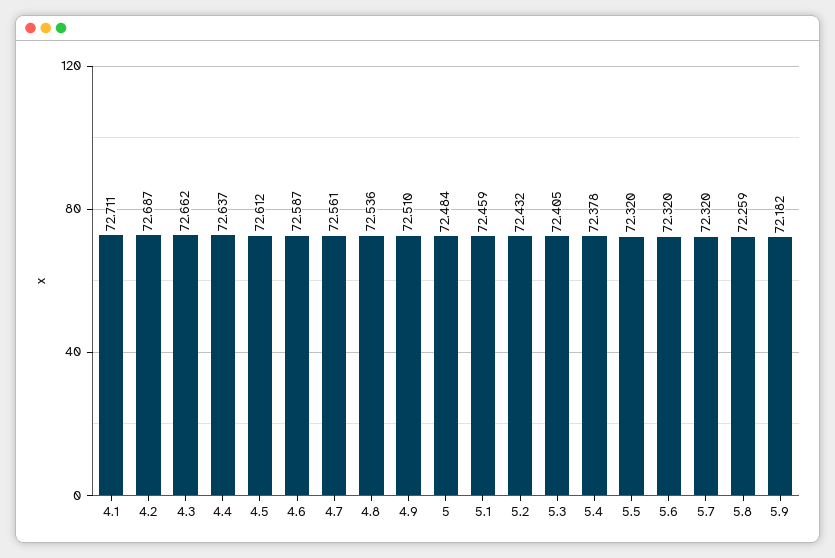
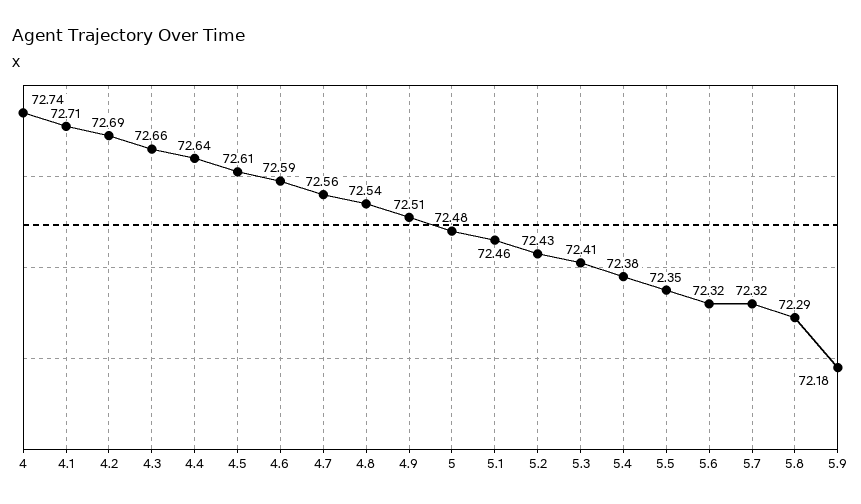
  {
    "4.1": 72.711,
    "4.2": 72.687,
    "4.3": 72.662,
    "4.4": 72.637,
    "4.5": 72.612,
    "4.6": 72.587,
    "4.7": 72.561,
    "4.8": 72.536,
    "4.9": 72.51,
    "5": 72.484,
    "5.1": 72.459,
    "5.2": 72.432,
    "5.3": 72.405,
    "5.4": 72.378,
-   "5.5": 72.32,
+   "5.5": 72.35,
    "5.6": 72.32,
    "5.7": 72.32,
-   "5.8": 72.259,
+   "5.8": 72.29,
-   "5.9": 72.182
+   "5.9": 72.182,
+   "4": 72.74
  }

